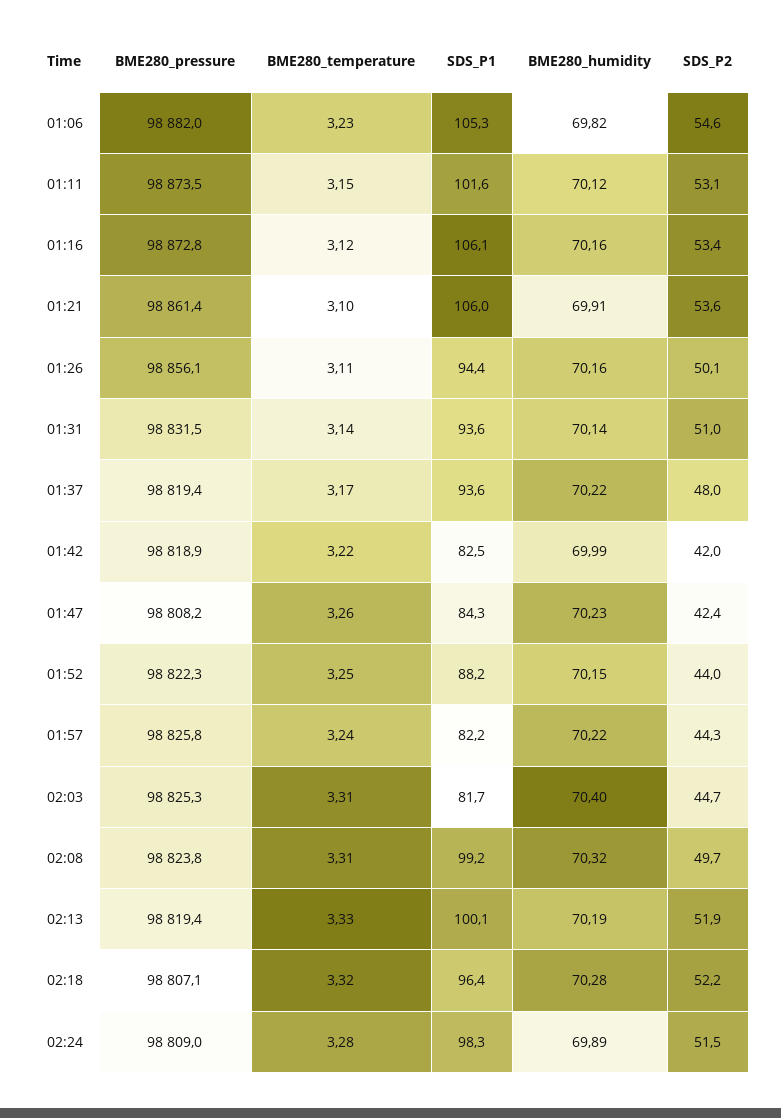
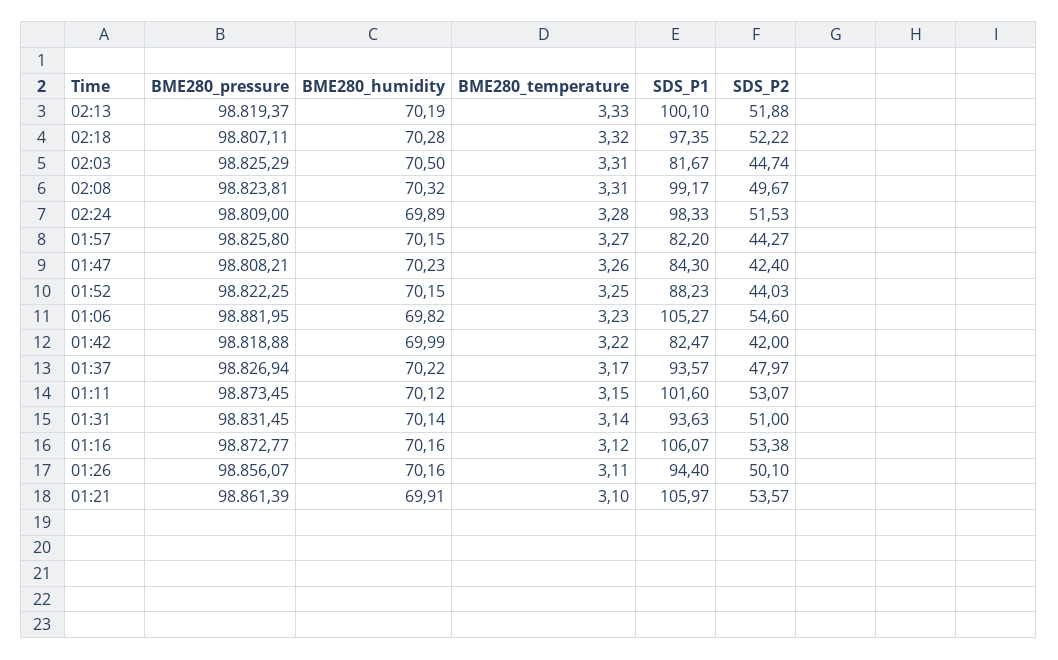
  {
    "BME280_pressure": {
      "01:06": 98881.95,
      "01:11": 98873.45,
      "01:16": 98872.77,
      "01:21": 98861.39,
      "01:26": 98856.07,
      "01:31": 98831.45,
-     "01:37": 98819.4,
+     "01:37": 98826.94,
      "01:42": 98818.88,
      "01:47": 98808.21,
      "01:52": 98822.25,
      "01:57": 98825.8,
      "02:03": 98825.29,
      "02:08": 98823.81,
      "02:13": 98819.37,
      "02:18": 98807.11,
      "02:24": 98809
    },
    "BME280_temperature": {
      "01:06": 3.23,
      "01:11": 3.15,
      "01:16": 3.12,
      "01:21": 3.1,
      "01:26": 3.11,
      "01:31": 3.14,
      "01:37": 3.17,
      "01:42": 3.22,
      "01:47": 3.26,
      "01:52": 3.25,
-     "01:57": 3.24,
+     "01:57": 3.27,
      "02:03": 3.31,
      "02:08": 3.31,
      "02:13": 3.33,
      "02:18": 3.32,
      "02:24": 3.28
    },
    "SDS_P1": {
      "01:06": 105.27,
      "01:11": 101.6,
      "01:16": 106.07,
      "01:21": 105.97,
      "01:26": 94.4,
      "01:31": 93.63,
      "01:37": 93.57,
      "01:42": 82.47,
      "01:47": 84.3,
      "01:52": 88.23,
      "01:57": 82.2,
      "02:03": 81.67,
      "02:08": 99.17,
      "02:13": 100.1,
-     "02:18": 96.4,
+     "02:18": 97.35,
      "02:24": 98.33
    },
    "BME280_humidity": {
      "01:06": 69.82,
      "01:11": 70.12,
      "01:16": 70.16,
      "01:21": 69.91,
      "01:26": 70.16,
      "01:31": 70.14,
      "01:37": 70.22,
      "01:42": 69.99,
      "01:47": 70.23,
      "01:52": 70.15,
-     "01:57": 70.22,
+     "01:57": 70.15,
-     "02:03": 70.4,
+     "02:03": 70.5,
      "02:08": 70.32,
      "02:13": 70.19,
      "02:18": 70.28,
      "02:24": 69.89
    },
    "SDS_P2": {
      "01:06": 54.6,
      "01:11": 53.07,
      "01:16": 53.38,
      "01:21": 53.57,
      "01:26": 50.1,
      "01:31": 51,
      "01:37": 47.97,
      "01:42": 42,
      "01:47": 42.4,
      "01:52": 44.03,
      "01:57": 44.27,
      "02:03": 44.74,
      "02:08": 49.67,
      "02:13": 51.88,
      "02:18": 52.22,
      "02:24": 51.53
    }
  }

